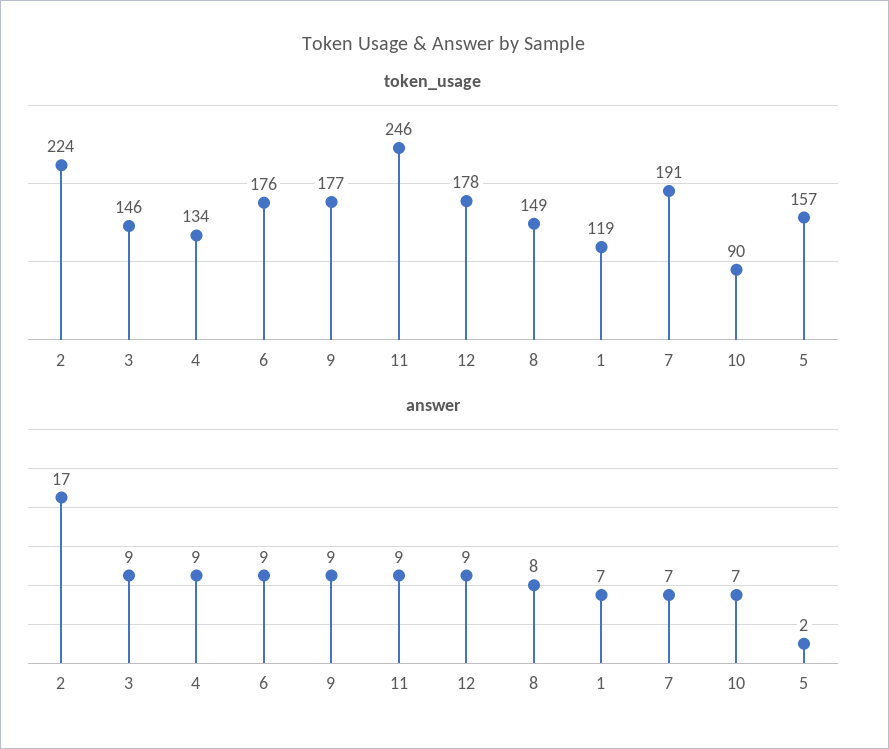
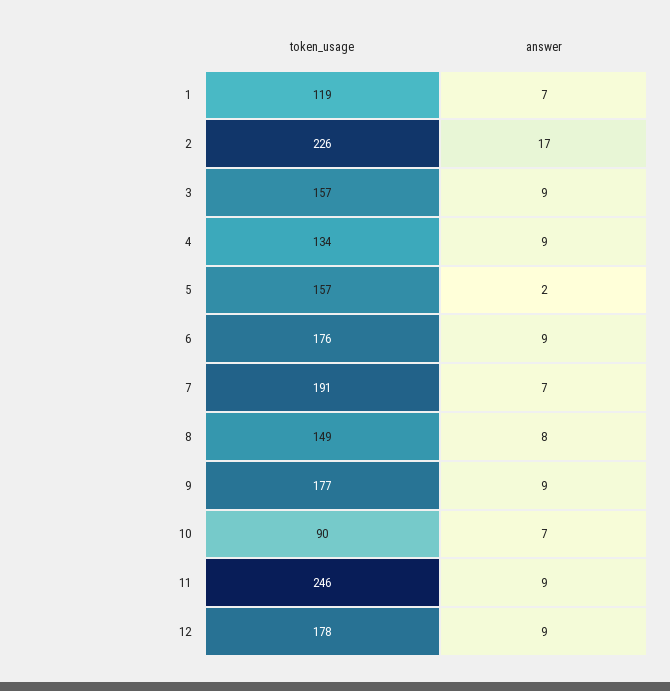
  {
    "token_usage": {
-     "2": 224,
+     "2": 226,
-     "3": 146,
+     "3": 157,
      "4": 134,
      "6": 176,
      "9": 177,
      "11": 246,
      "12": 178,
      "8": 149,
      "1": 119,
      "7": 191,
      "10": 90,
      "5": 157
    },
    "answer": {
      "2": 17,
      "3": 9,
      "4": 9,
      "6": 9,
      "9": 9,
      "11": 9,
      "12": 9,
      "8": 8,
      "1": 7,
      "7": 7,
      "10": 7,
      "5": 2
    }
  }

